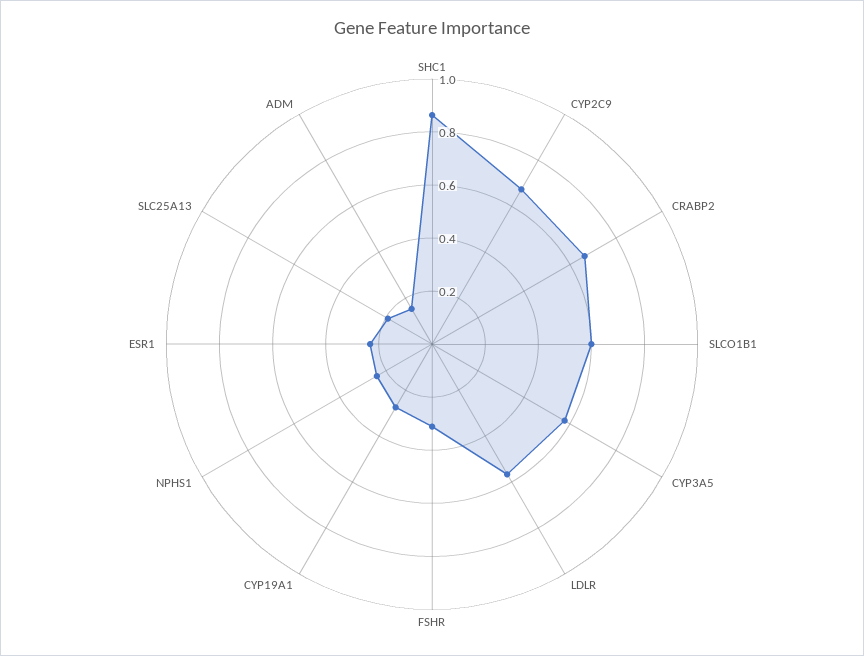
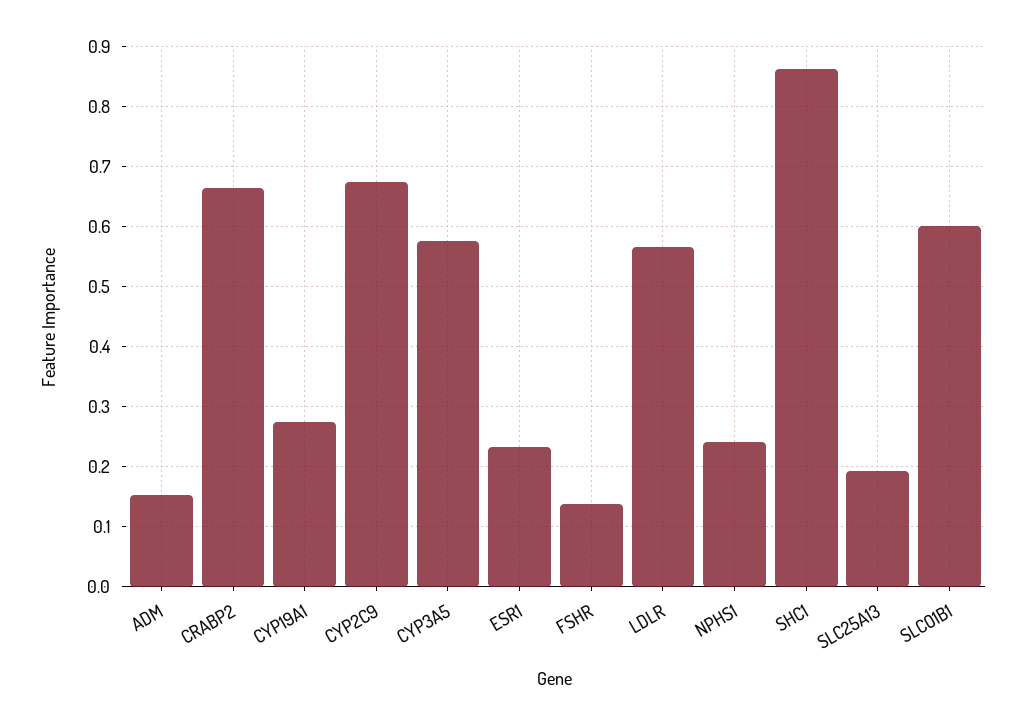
  {
    "SHC1": 0.86,
    "CYP2C9": 0.67,
    "CRABP2": 0.66,
    "SLCO1B1": 0.6,
    "CYP3A5": 0.58,
    "LDLR": 0.57,
-   "FSHR": 0.3,
+   "FSHR": 0.14,
    "CYP19A1": 0.27,
    "NPHS1": 0.24,
    "ESR1": 0.23,
    "SLC25A13": 0.19,
    "ADM": 0.15
  }

